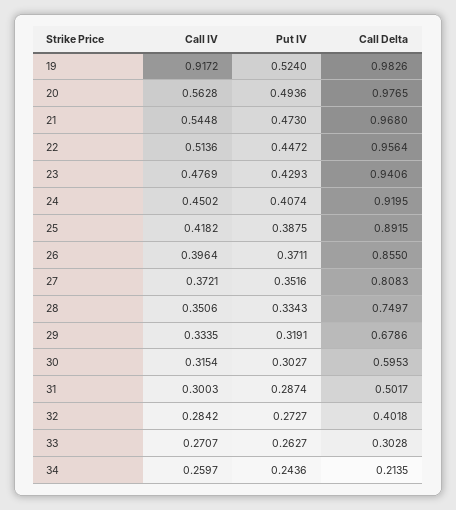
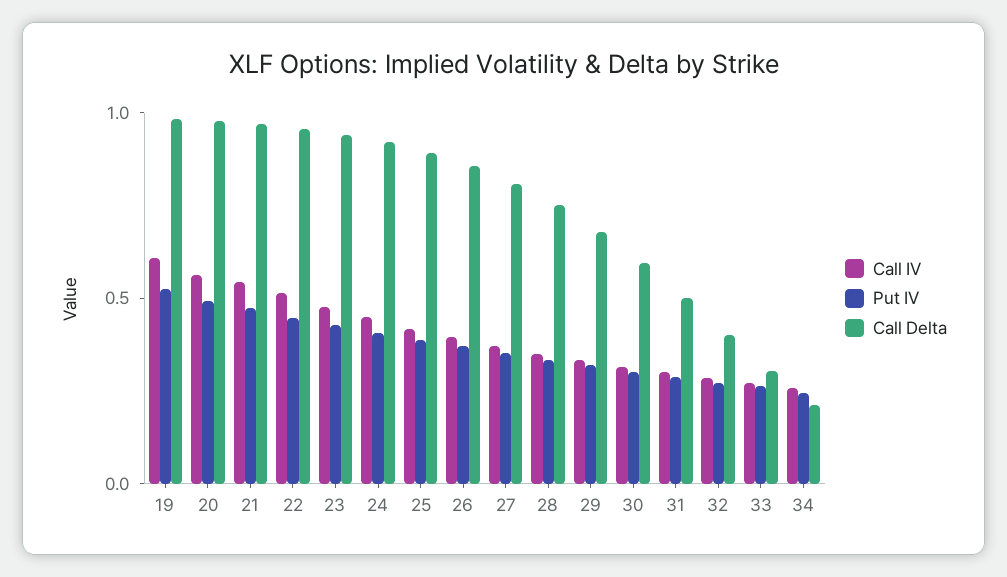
  {
    "Call IV": {
-     "19": 0.9172,
+     "19": 0.6,
      "20": 0.5628,
      "21": 0.5448,
      "22": 0.5136,
      "23": 0.4769,
      "24": 0.4502,
      "25": 0.4182,
      "26": 0.3964,
      "27": 0.3721,
      "28": 0.3506,
      "29": 0.3335,
      "30": 0.3154,
      "31": 0.3003,
      "32": 0.2842,
      "33": 0.2707,
      "34": 0.2597
    },
    "Put IV": {
      "19": 0.524,
      "20": 0.4936,
      "21": 0.473,
      "22": 0.4472,
      "23": 0.4293,
      "24": 0.4074,
      "25": 0.3875,
      "26": 0.3711,
      "27": 0.3516,
      "28": 0.3343,
      "29": 0.3191,
      "30": 0.3027,
      "31": 0.2874,
      "32": 0.2727,
      "33": 0.2627,
      "34": 0.2436
    },
    "Call Delta": {
      "19": 0.9826,
      "20": 0.9765,
      "21": 0.968,
      "22": 0.9564,
      "23": 0.9406,
      "24": 0.9195,
      "25": 0.8915,
      "26": 0.855,
      "27": 0.8083,
      "28": 0.7497,
      "29": 0.6786,
      "30": 0.5953,
      "31": 0.5017,
      "32": 0.4018,
      "33": 0.3028,
      "34": 0.2135
    }
  }

